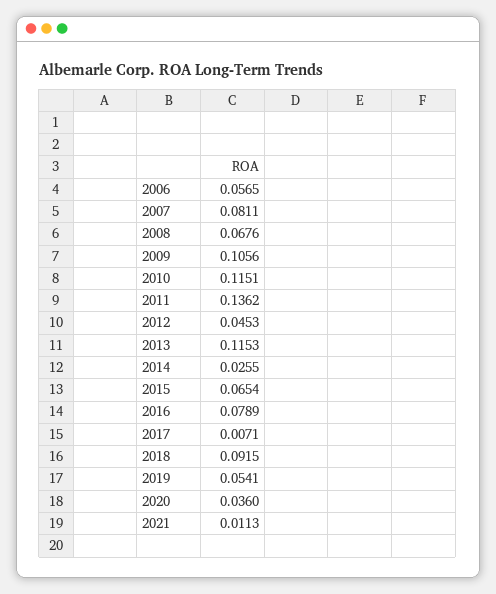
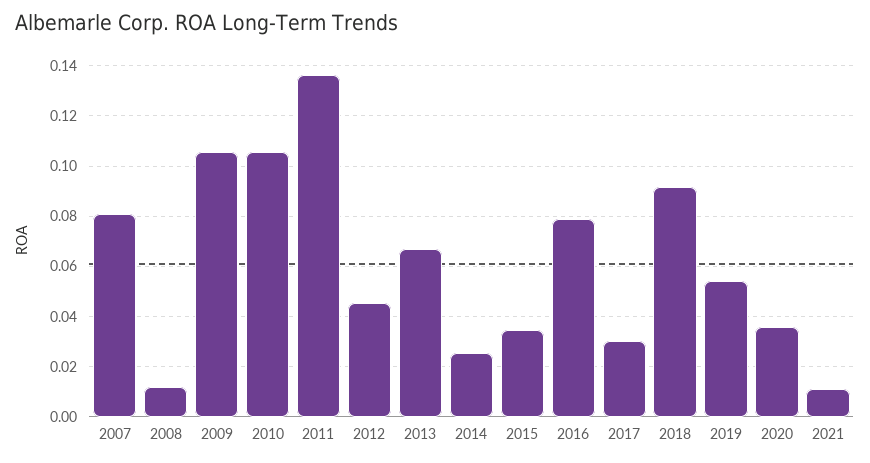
  {
-   "2006": 0.0565,
    "2007": 0.0811,
-   "2008": 0.0676,
+   "2008": 0.0125,
    "2009": 0.1056,
-   "2010": 0.1151,
+   "2010": 0.105,
    "2011": 0.1362,
    "2012": 0.0453,
-   "2013": 0.1153,
+   "2013": 0.0675,
    "2014": 0.0255,
-   "2015": 0.0654,
+   "2015": 0.035,
    "2016": 0.0789,
-   "2017": 0.0071,
+   "2017": 0.03,
    "2018": 0.0915,
    "2019": 0.0541,
    "2020": 0.036,
    "2021": 0.0113
  }

